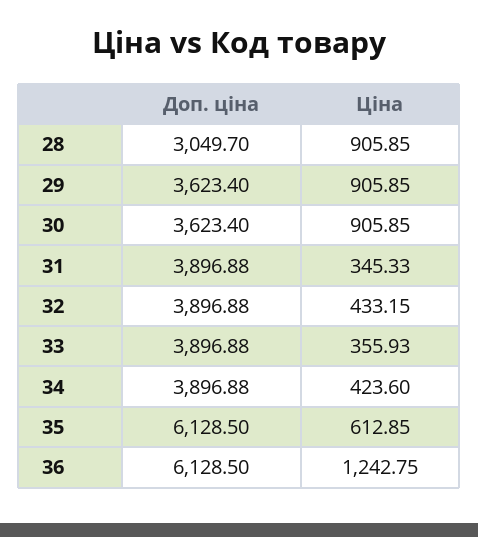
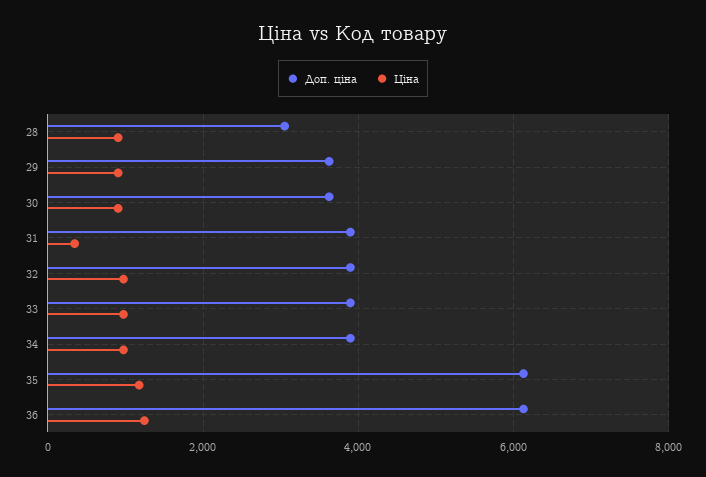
  {
    "Доп. ціна": {
      "28": 3049.7,
      "29": 3623.4,
      "30": 3623.4,
      "31": 3896.88,
      "32": 3896.88,
      "33": 3896.88,
      "34": 3896.88,
      "35": 6128.5,
      "36": 6128.5
    },
    "Ціна": {
      "28": 905.85,
      "29": 905.85,
      "30": 905.85,
      "31": 345.33,
-     "32": 433.15,
+     "32": 1000,
-     "33": 355.93,
+     "33": 1000,
-     "34": 423.6,
+     "34": 1000,
-     "35": 612.85,
+     "35": 1200,
      "36": 1242.75
    }
  }

